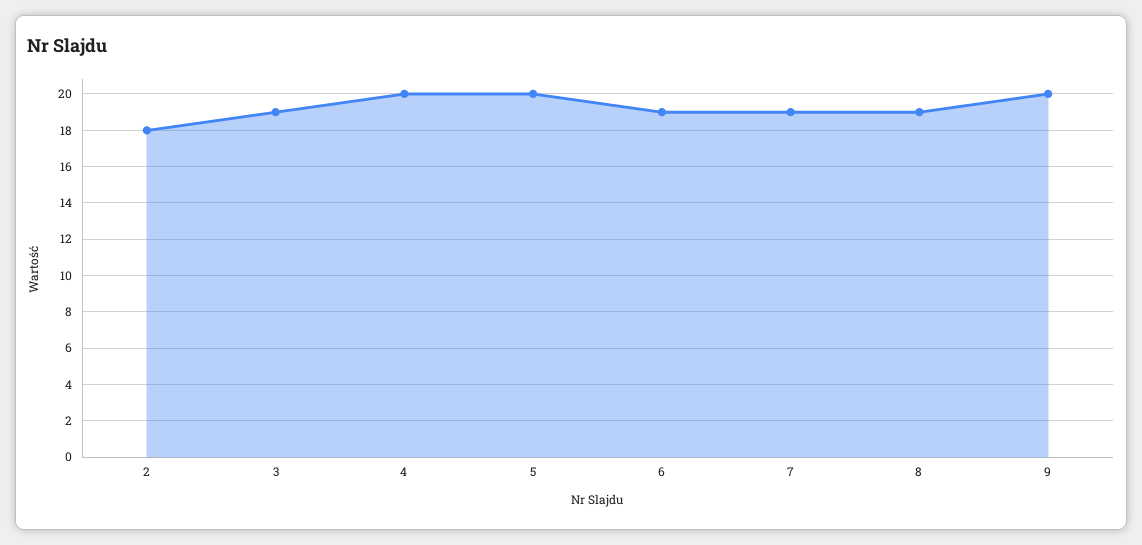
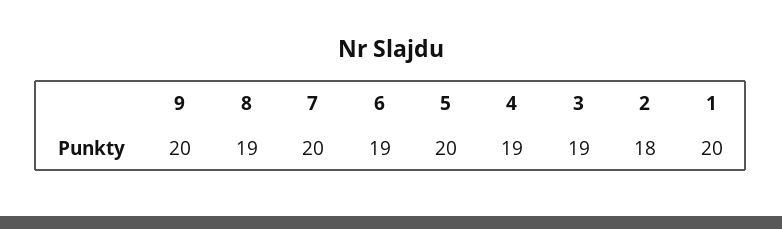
  {
    "2": 18,
    "3": 19,
-   "4": 20,
+   "4": 19,
    "5": 20,
    "6": 19,
-   "7": 19,
+   "7": 20,
    "8": 19,
-   "9": 20
+   "9": 20,
+   "1": 20
  }

